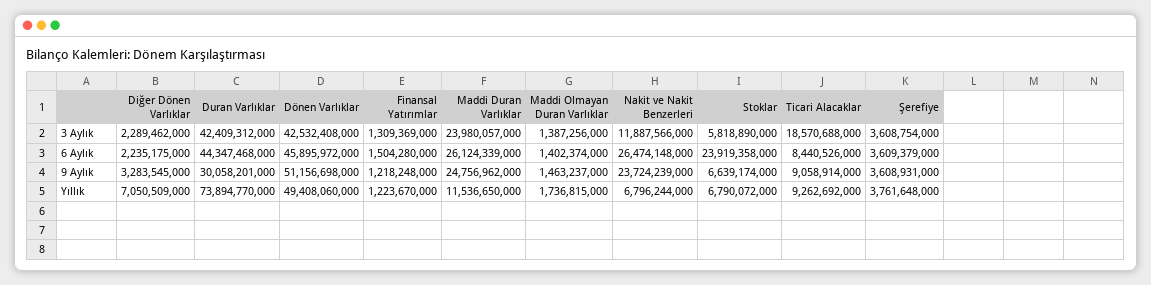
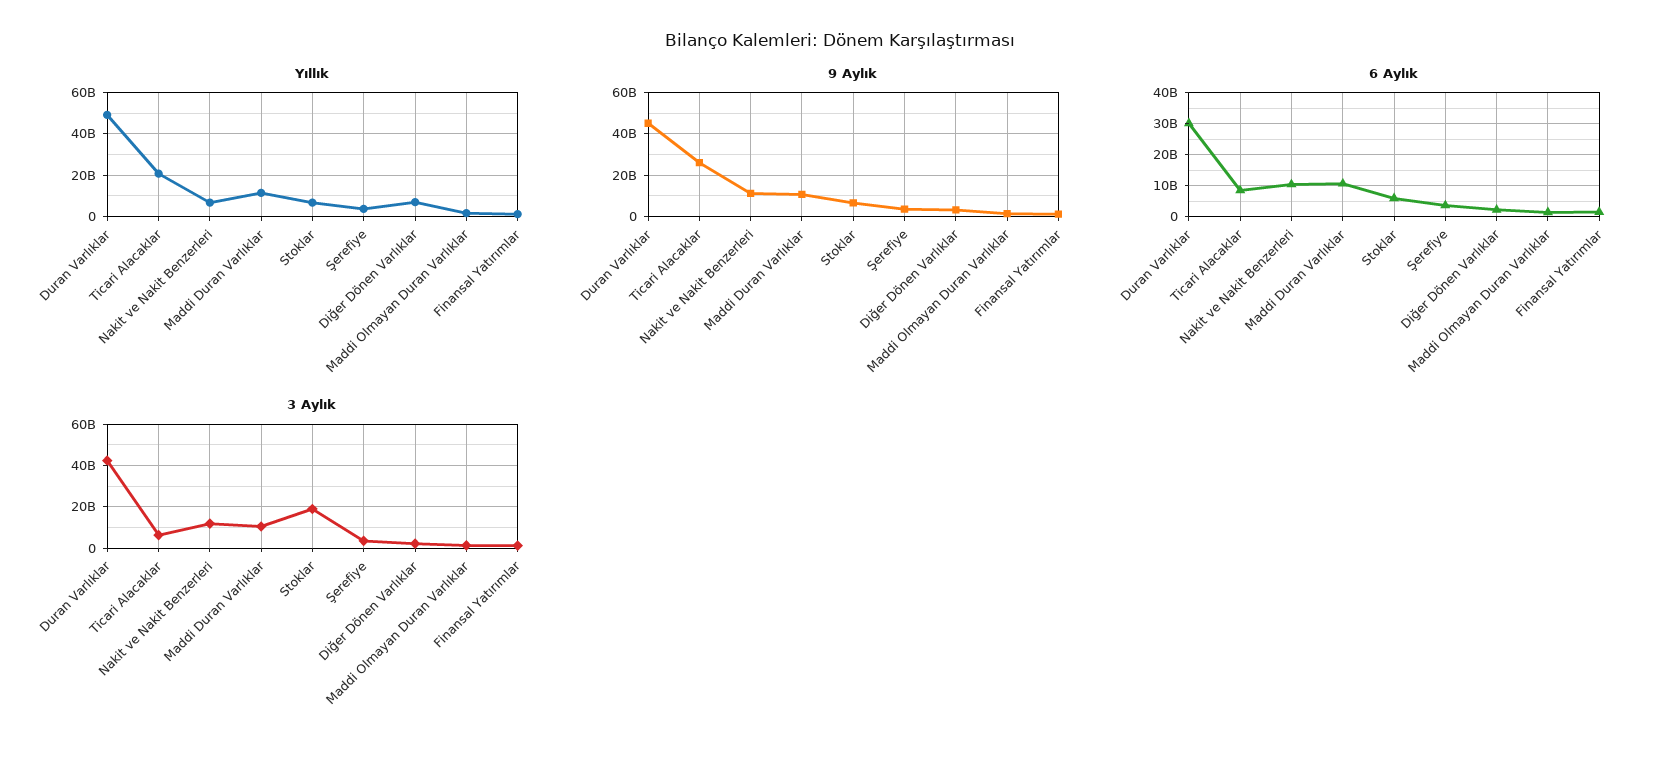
  {
    "3 Aylık": {
      "Diğer Dönen Varlıklar": 2289462000,
      "Duran Varlıklar": 42409312000,
-     "Dönen Varlıklar": 42532408000,
      "Finansal Yatırımlar": 1309369000,
-     "Maddi Duran Varlıklar": 23980057000,
+     "Maddi Duran Varlıklar": 10000000000,
      "Maddi Olmayan Duran Varlıklar": 1387256000,
      "Nakit ve Nakit Benzerleri": 11887566000,
-     "Stoklar": 5818890000,
+     "Stoklar": 20000000000,
-     "Ticari Alacaklar": 18570688000,
+     "Ticari Alacaklar": 5000000000,
      "Şerefiye": 3608754000
    },
    "6 Aylık": {
      "Diğer Dönen Varlıklar": 2235175000,
-     "Duran Varlıklar": 44347468000,
+     "Duran Varlıklar": 30000000000,
-     "Dönen Varlıklar": 45895972000,
      "Finansal Yatırımlar": 1504280000,
-     "Maddi Duran Varlıklar": 26124339000,
+     "Maddi Duran Varlıklar": 10000000000,
      "Maddi Olmayan Duran Varlıklar": 1402374000,
-     "Nakit ve Nakit Benzerleri": 26474148000,
+     "Nakit ve Nakit Benzerleri": 10000000000,
-     "Stoklar": 23919358000,
+     "Stoklar": 6000000000,
      "Ticari Alacaklar": 8440526000,
      "Şerefiye": 3609379000
    },
    "9 Aylık": {
      "Diğer Dönen Varlıklar": 3283545000,
-     "Duran Varlıklar": 30058201000,
+     "Duran Varlıklar": 45000000000,
-     "Dönen Varlıklar": 51156698000,
      "Finansal Yatırımlar": 1218248000,
-     "Maddi Duran Varlıklar": 24756962000,
+     "Maddi Duran Varlıklar": 10000000000,
      "Maddi Olmayan Duran Varlıklar": 1463237000,
-     "Nakit ve Nakit Benzerleri": 23724239000,
+     "Nakit ve Nakit Benzerleri": 10000000000,
      "Stoklar": 6639174000,
-     "Ticari Alacaklar": 9058914000,
+     "Ticari Alacaklar": 25000000000,
      "Şerefiye": 3608931000
    },
    "Yıllık": {
      "Diğer Dönen Varlıklar": 7050509000,
-     "Duran Varlıklar": 73894770000,
+     "Duran Varlıklar": 50000000000,
-     "Dönen Varlıklar": 49408060000,
      "Finansal Yatırımlar": 1223670000,
      "Maddi Duran Varlıklar": 11536650000,
      "Maddi Olmayan Duran Varlıklar": 1736815000,
      "Nakit ve Nakit Benzerleri": 6796244000,
      "Stoklar": 6790072000,
-     "Ticari Alacaklar": 9262692000,
+     "Ticari Alacaklar": 20000000000,
      "Şerefiye": 3761648000
    }
  }

